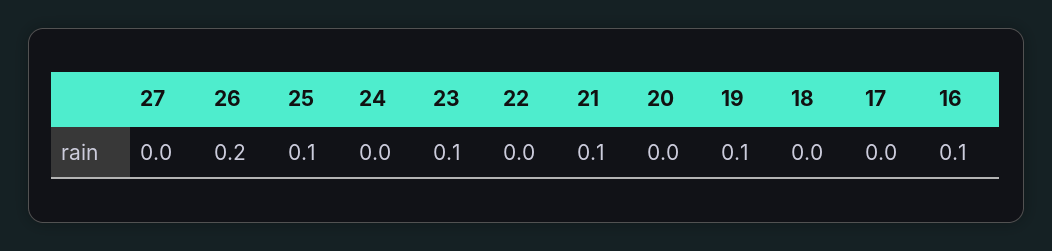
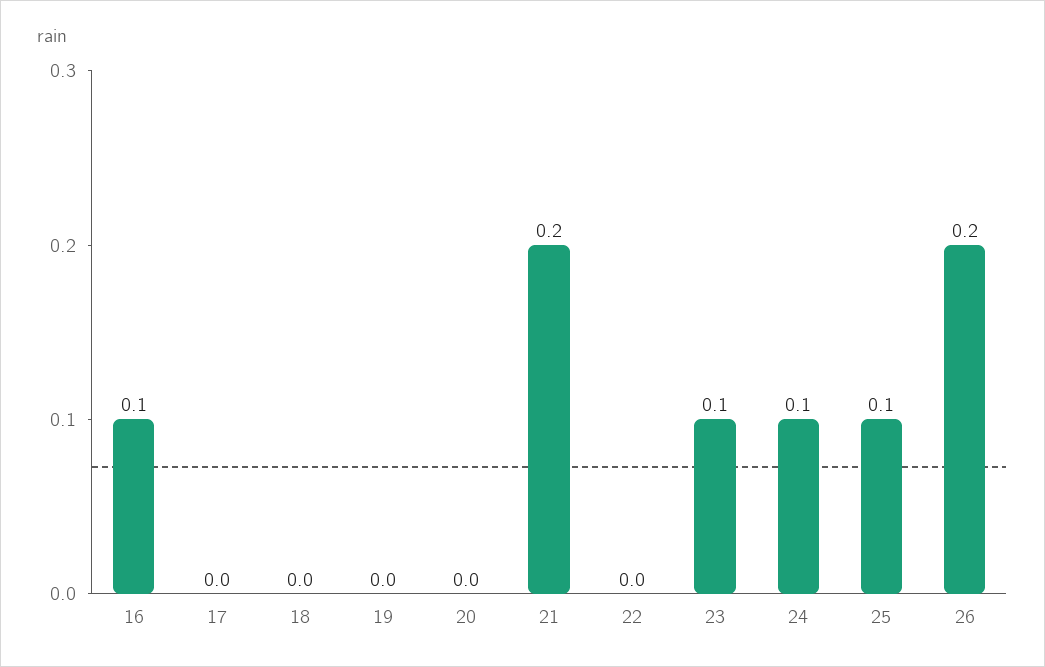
  {
-   "27": 0,
    "26": 0.2,
    "25": 0.1,
-   "24": 0,
+   "24": 0.1,
    "23": 0.1,
    "22": 0,
-   "21": 0.1,
+   "21": 0.2,
    "20": 0,
-   "19": 0.1,
+   "19": 0,
    "18": 0,
    "17": 0,
    "16": 0.1
  }

